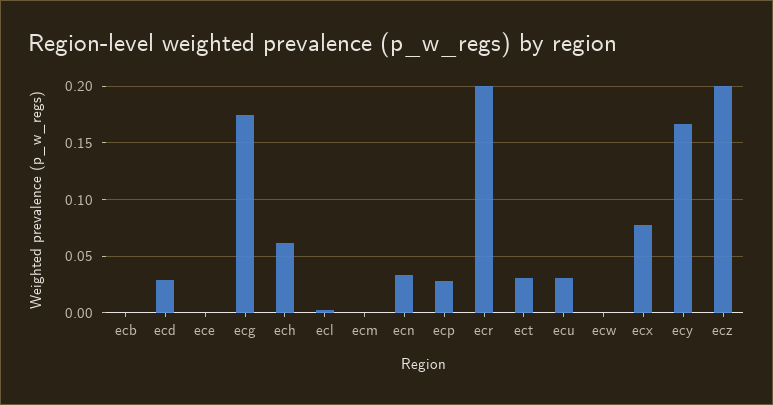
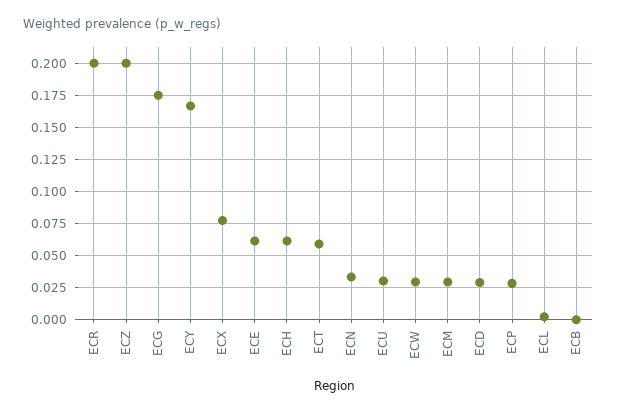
  {
    "ecb": 0,
    "ecd": 0.03,
-   "ece": 0,
+   "ece": 0.06,
    "ecg": 0.175,
    "ech": 0.06,
    "ecl": 0,
-   "ecm": 0,
+   "ecm": 0.03,
    "ecn": 0.035,
    "ecp": 0.03,
    "ecr": 0.2,
-   "ect": 0.03,
+   "ect": 0.06,
    "ecu": 0.03,
-   "ecw": 0,
+   "ecw": 0.03,
    "ecx": 0.075,
    "ecy": 0.165,
    "ecz": 0.2
  }

